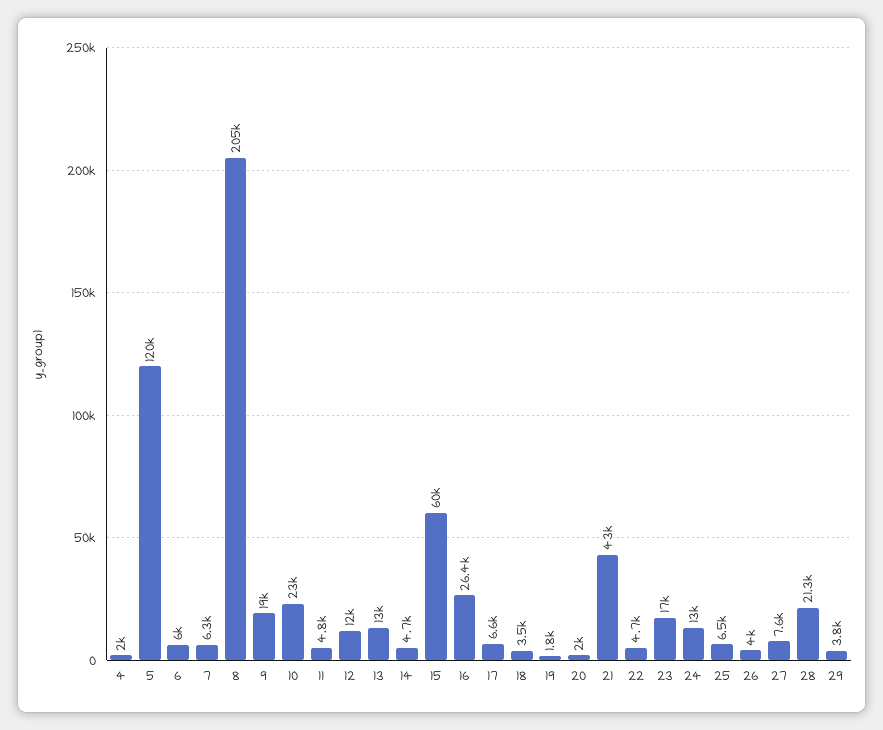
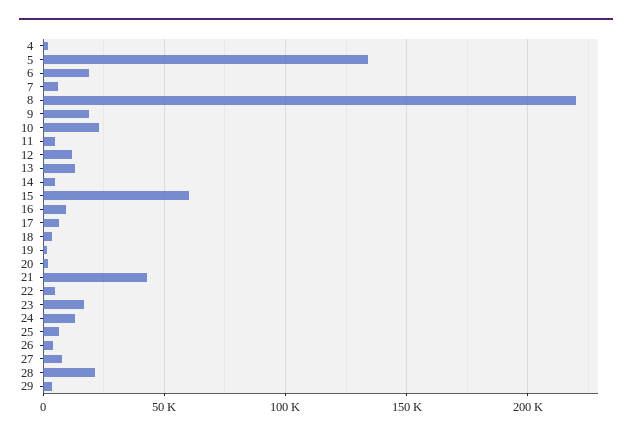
  {
    "4": 2000,
-   "5": 120000,
+   "5": 135000,
-   "6": 6000,
+   "6": 20000,
    "7": 6300,
-   "8": 205000,
+   "8": 220000,
    "9": 19000,
    "10": 23000,
    "11": 4800,
    "12": 12000,
    "13": 13000,
    "14": 4700,
    "15": 60000,
-   "16": 26400,
+   "16": 10000,
    "17": 6600,
    "18": 3500,
    "19": 1800,
    "20": 2000,
    "21": 43000,
    "22": 4700,
    "23": 17000,
    "24": 13000,
    "25": 6500,
    "26": 4000,
    "27": 7600,
    "28": 21300,
    "29": 3800
  }

